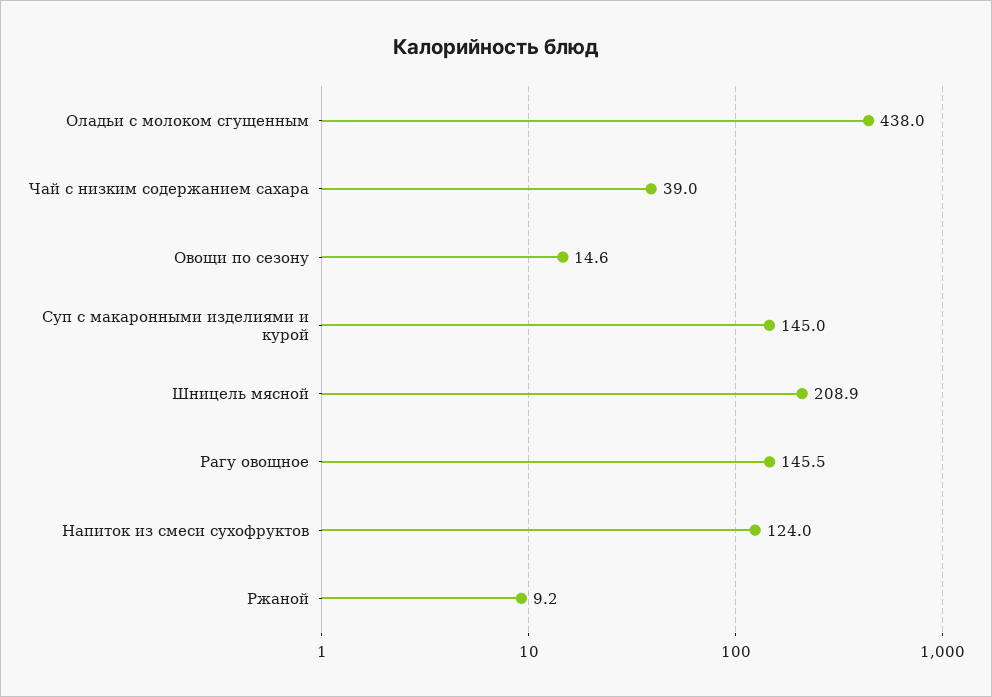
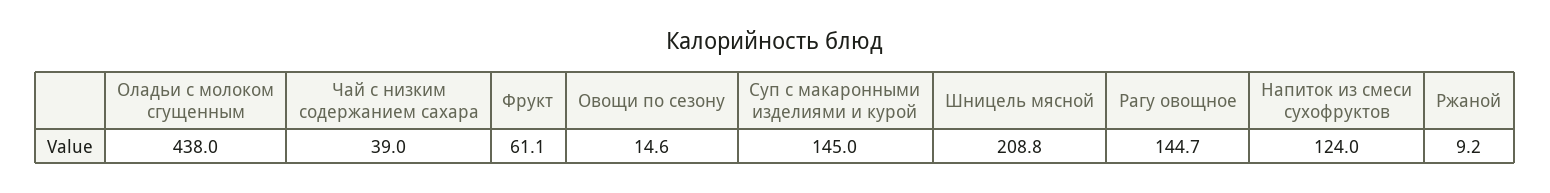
  {
    "Оладьи с молоком сгущенным": 438,
    "Чай с низким содержанием сахара": 39,
    "Овощи по сезону": 14.6,
    "Суп с макаронными изделиями и курой": 145,
-   "Шницель мясной": 208.9,
+   "Шницель мясной": 208.8,
-   "Рагу овощное": 145.5,
+   "Рагу овощное": 144.7,
    "Напиток из смеси сухофруктов": 124,
-   "Ржаной": 9.2
+   "Ржаной": 9.2,
+   "Фрукт": 61.1
  }

